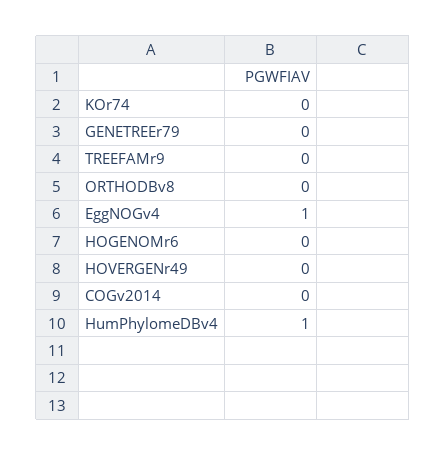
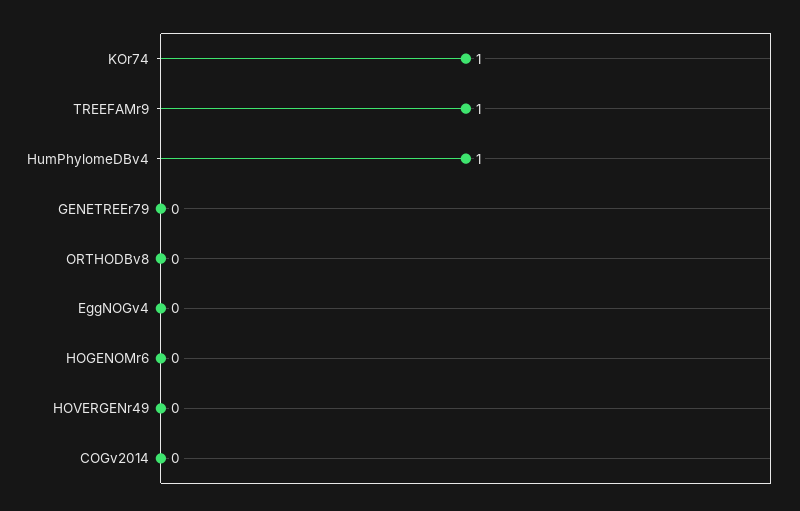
  {
-   "KOr74": 0,
+   "KOr74": 1,
    "GENETREEr79": 0,
-   "TREEFAMr9": 0,
+   "TREEFAMr9": 1,
    "ORTHODBv8": 0,
-   "EggNOGv4": 1,
+   "EggNOGv4": 0,
    "HOGENOMr6": 0,
    "HOVERGENr49": 0,
    "COGv2014": 0,
    "HumPhylomeDBv4": 1
  }

